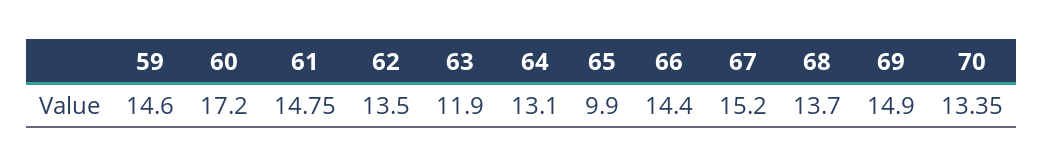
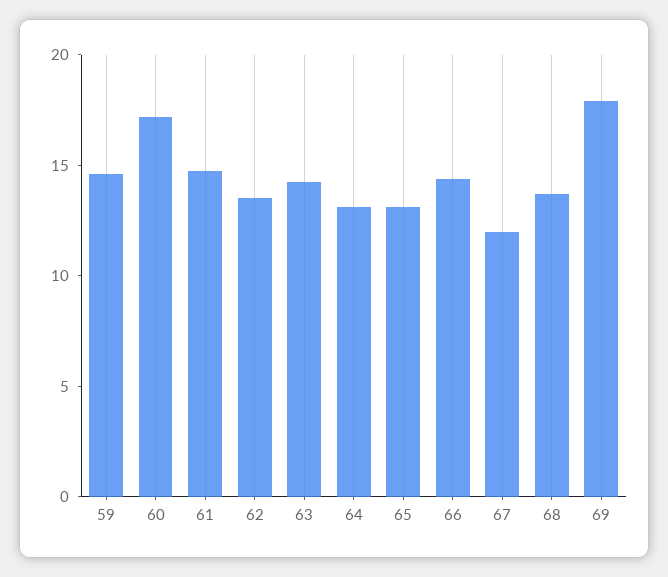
  {
    "59": 14.6,
    "60": 17.2,
    "61": 14.75,
    "62": 13.5,
-   "63": 11.9,
+   "63": 14,
    "64": 13.1,
-   "65": 9.9,
+   "65": 13,
    "66": 14.4,
-   "67": 15.2,
+   "67": 12,
    "68": 13.7,
-   "69": 14.9,
+   "69": 18
-   "70": 13.35
  }

